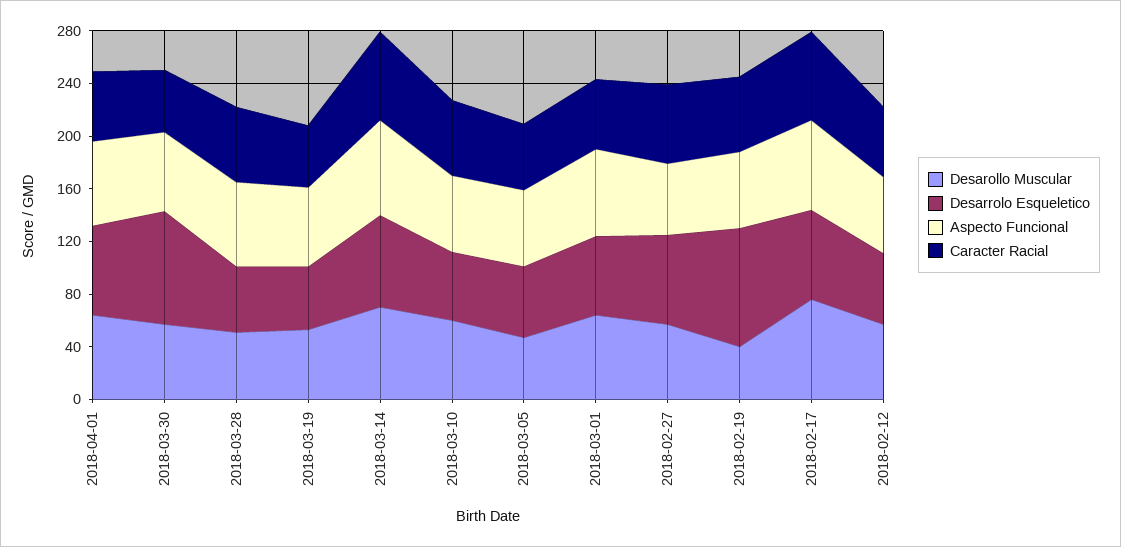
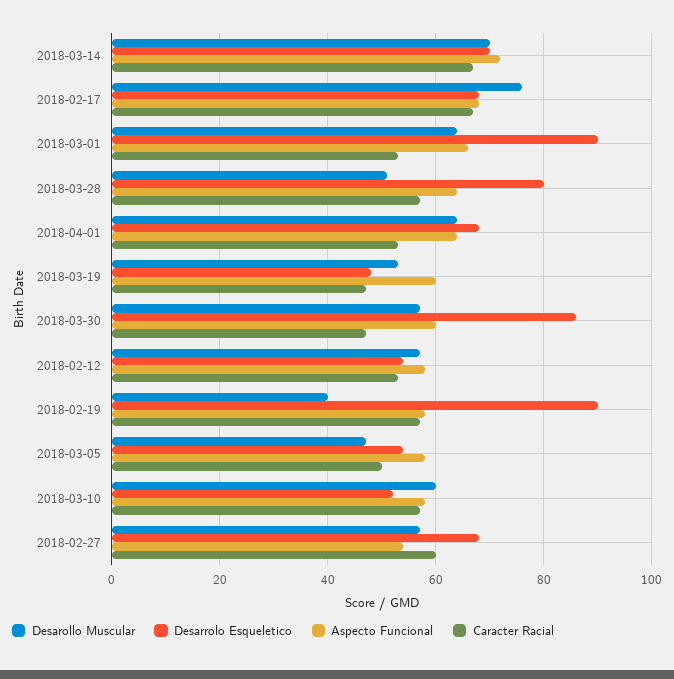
  {
    "Desarollo Muscular": {
      "2018-04-01": 65,
      "2018-03-30": 55,
      "2018-03-28": 50,
      "2018-03-19": 55,
      "2018-03-14": 70,
      "2018-03-10": 60,
      "2018-03-05": 45,
      "2018-03-01": 65,
      "2018-02-27": 55,
      "2018-02-19": 40,
      "2018-02-17": 75,
      "2018-02-12": 55
    },
    "Desarrolo Esqueletico": {
      "2018-04-01": 70,
      "2018-03-30": 85,
-     "2018-03-28": 50,
+     "2018-03-28": 80,
      "2018-03-19": 50,
      "2018-03-14": 70,
      "2018-03-10": 50,
      "2018-03-05": 55,
-     "2018-03-01": 60,
+     "2018-03-01": 90,
      "2018-02-27": 70,
      "2018-02-19": 90,
      "2018-02-17": 70,
      "2018-02-12": 55
    },
    "Aspecto Funcional": {
      "2018-04-01": 65,
      "2018-03-30": 60,
      "2018-03-28": 65,
      "2018-03-19": 60,
      "2018-03-14": 70,
      "2018-03-10": 60,
      "2018-03-05": 60,
      "2018-03-01": 65,
      "2018-02-27": 55,
      "2018-02-19": 60,
      "2018-02-17": 70,
      "2018-02-12": 60
    },
    "Caracter Racial": {
      "2018-04-01": 55,
      "2018-03-30": 45,
      "2018-03-28": 55,
      "2018-03-19": 45,
      "2018-03-14": 65,
      "2018-03-10": 55,
      "2018-03-05": 50,
      "2018-03-01": 55,
      "2018-02-27": 60,
      "2018-02-19": 55,
      "2018-02-17": 65,
      "2018-02-12": 55
    }
  }

